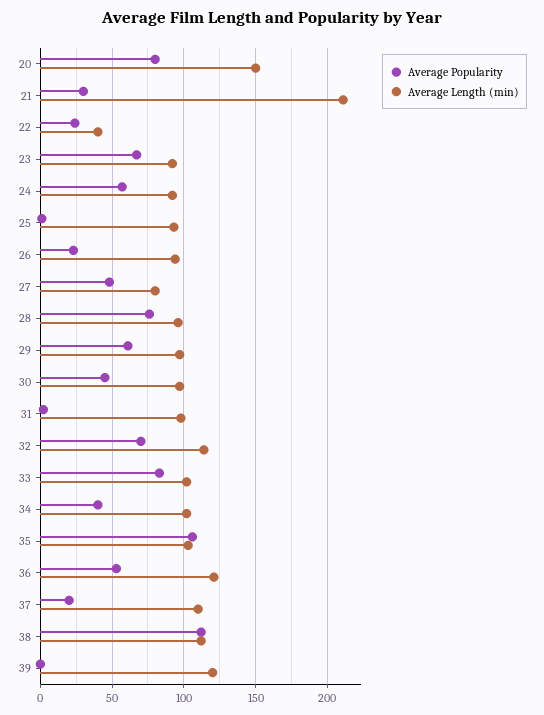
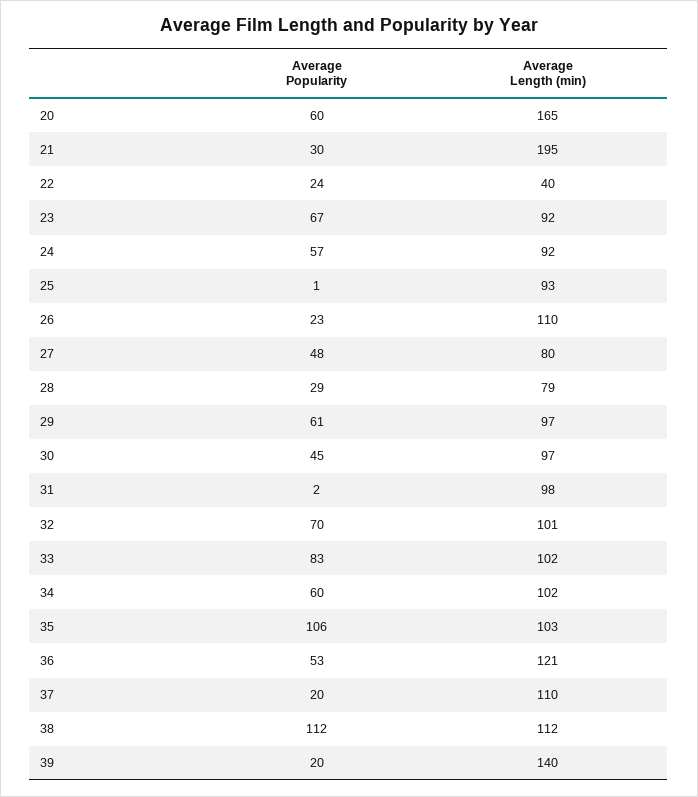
  {
    "Average Popularity": {
-     "20": 80,
+     "20": 60,
      "21": 30,
      "22": 24,
      "23": 67,
      "24": 57,
      "25": 1,
      "26": 23,
      "27": 48,
-     "28": 75,
+     "28": 29,
      "29": 61,
      "30": 45,
      "31": 2,
      "32": 70,
      "33": 83,
-     "34": 40,
+     "34": 60,
      "35": 106,
      "36": 53,
      "37": 20,
      "38": 112,
-     "39": 0
+     "39": 20
    },
    "Average Length (min)": {
-     "20": 150,
+     "20": 165,
-     "21": 210,
+     "21": 195,
      "22": 40,
      "23": 92,
      "24": 92,
      "25": 93,
-     "26": 95,
+     "26": 110,
      "27": 80,
-     "28": 95,
+     "28": 79,
      "29": 97,
      "30": 97,
      "31": 98,
-     "32": 115,
+     "32": 101,
      "33": 102,
      "34": 102,
      "35": 103,
      "36": 121,
      "37": 110,
      "38": 112,
-     "39": 120
+     "39": 140
    }
  }

